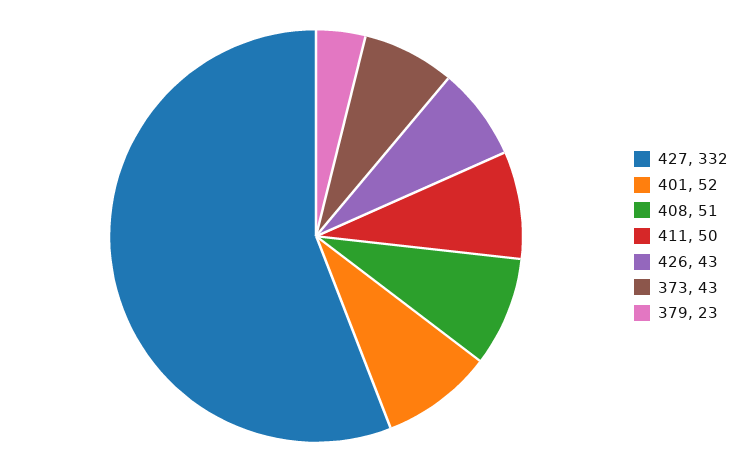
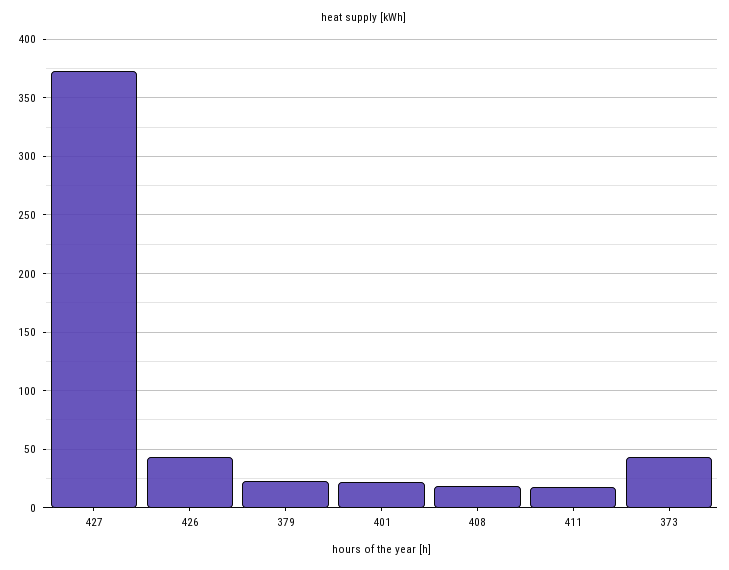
  {
-   "427": 332,
+   "427": 370,
-   "401": 52,
+   "401": 20,
-   "408": 51,
+   "408": 20,
-   "411": 50,
+   "411": 20,
    "426": 43,
    "373": 43,
    "379": 23
  }

